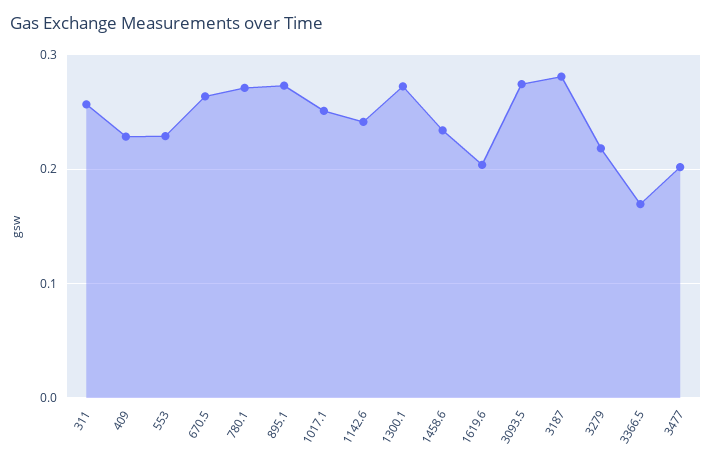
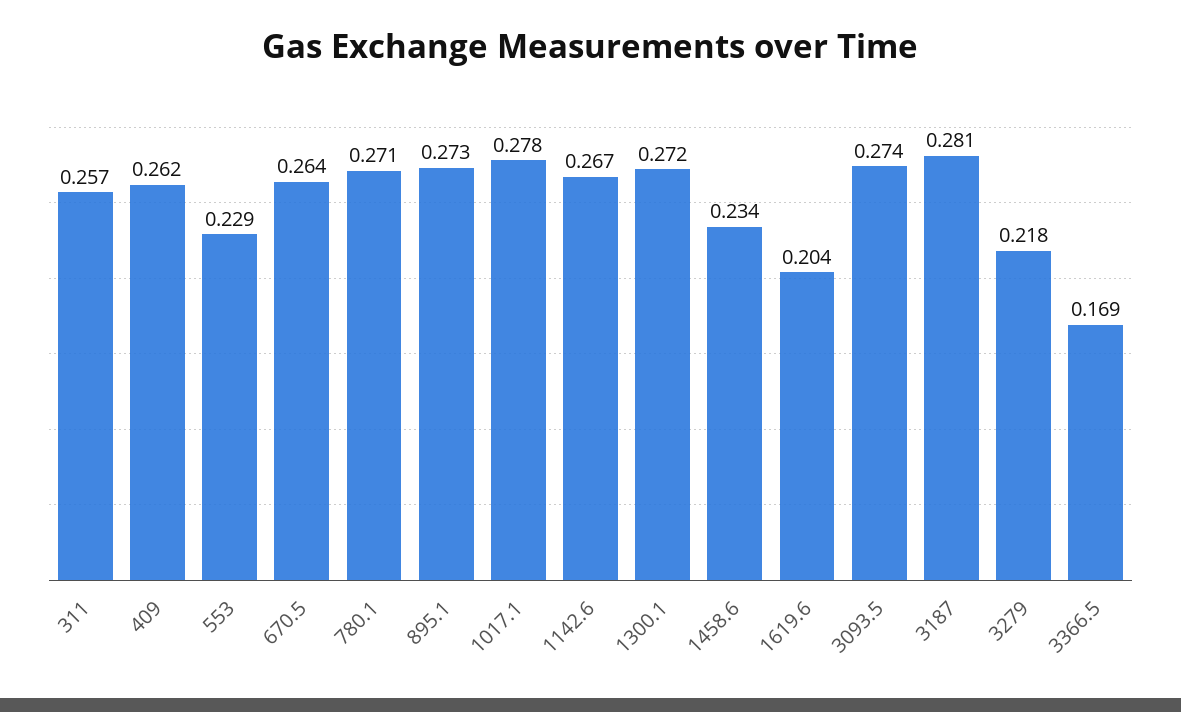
  {
    "311": 0.257,
-   "409": 0.23,
+   "409": 0.262,
    "553": 0.229,
    "670.5": 0.264,
    "780.1": 0.271,
    "895.1": 0.273,
-   "1017.1": 0.25,
+   "1017.1": 0.278,
-   "1142.6": 0.24,
+   "1142.6": 0.267,
    "1300.1": 0.272,
    "1458.6": 0.234,
    "1619.6": 0.204,
    "3093.5": 0.274,
    "3187": 0.281,
    "3279": 0.218,
-   "3366.5": 0.169,
+   "3366.5": 0.169
-   "3477": 0.2
  }

